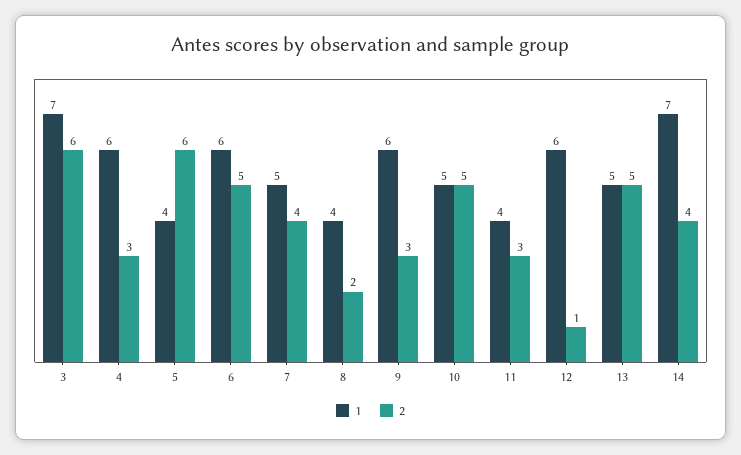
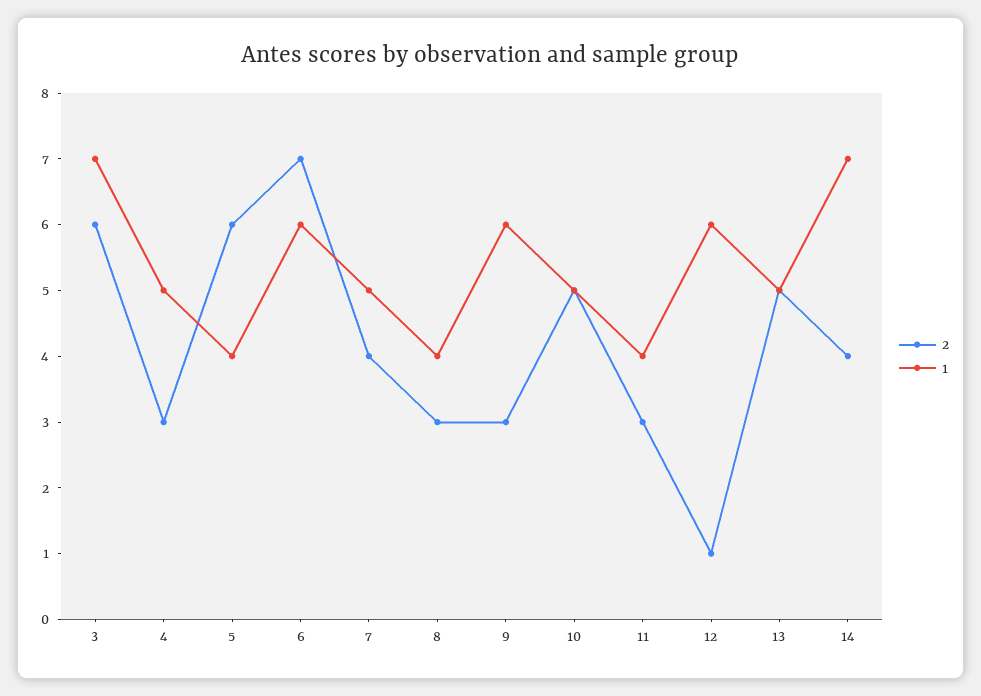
  {
    "1": {
      "3": 7,
-     "4": 6,
+     "4": 5,
      "5": 4,
      "6": 6,
      "7": 5,
      "8": 4,
      "9": 6,
      "10": 5,
      "11": 4,
      "12": 6,
      "13": 5,
      "14": 7
    },
    "2": {
      "3": 6,
      "4": 3,
      "5": 6,
-     "6": 5,
+     "6": 7,
      "7": 4,
-     "8": 2,
+     "8": 3,
      "9": 3,
      "10": 5,
      "11": 3,
      "12": 1,
      "13": 5,
      "14": 4
    }
  }

